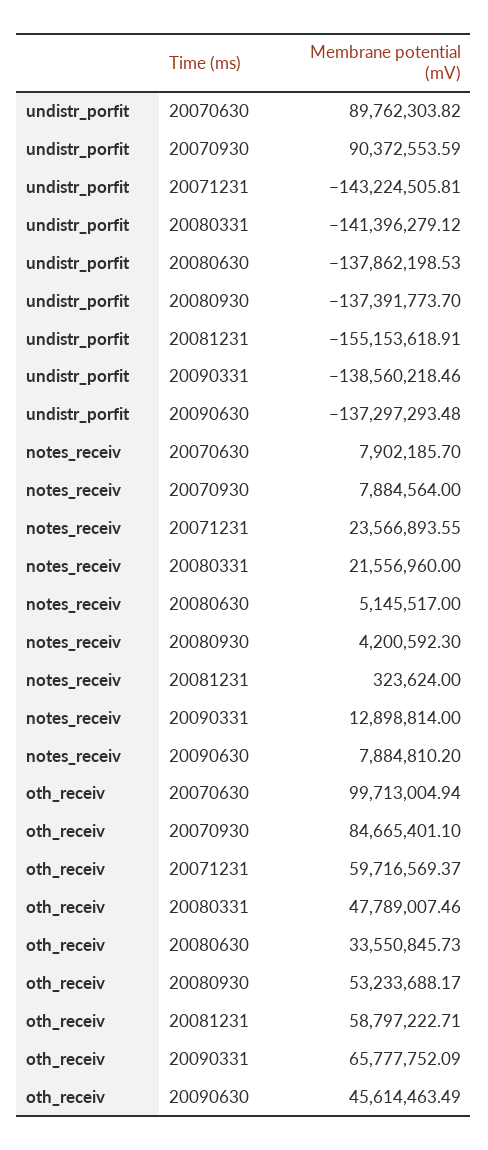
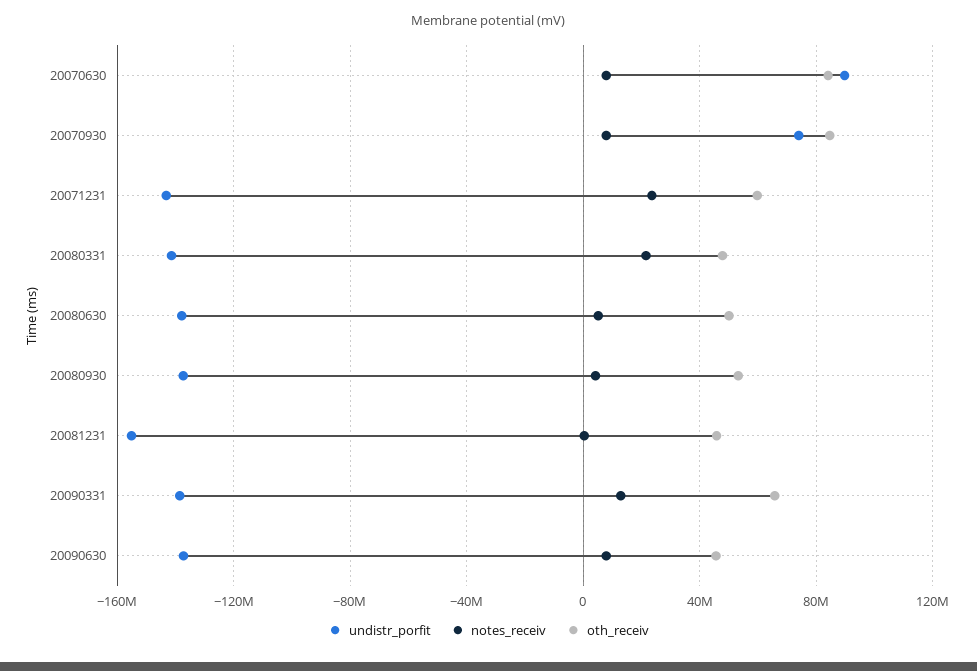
  {
    "undistr_porfit": {
      "20070630": 89762303.82,
-     "20070930": 90372553.59,
+     "20070930": 75000000,
      "20071231": -143224505.81,
      "20080331": -141396279.12,
      "20080630": -137862198.53,
      "20080930": -137391773.7,
      "20081231": -155153618.91,
      "20090331": -138560218.46,
      "20090630": -137297293.48
    },
    "notes_receiv": {
      "20070630": 7902185.7,
      "20070930": 7884564,
      "20071231": 23566893.55,
      "20080331": 21556960,
      "20080630": 5145517,
      "20080930": 4200592.3,
      "20081231": 323624,
      "20090331": 12898814,
      "20090630": 7884810.2
    },
    "oth_receiv": {
-     "20070630": 99713004.94,
+     "20070630": 85000000,
      "20070930": 84665401.1,
      "20071231": 59716569.37,
      "20080331": 47789007.46,
-     "20080630": 33550845.73,
+     "20080630": 50000000,
      "20080930": 53233688.17,
-     "20081231": 58797222.71,
+     "20081231": 45000000,
      "20090331": 65777752.09,
      "20090630": 45614463.49
    }
  }

